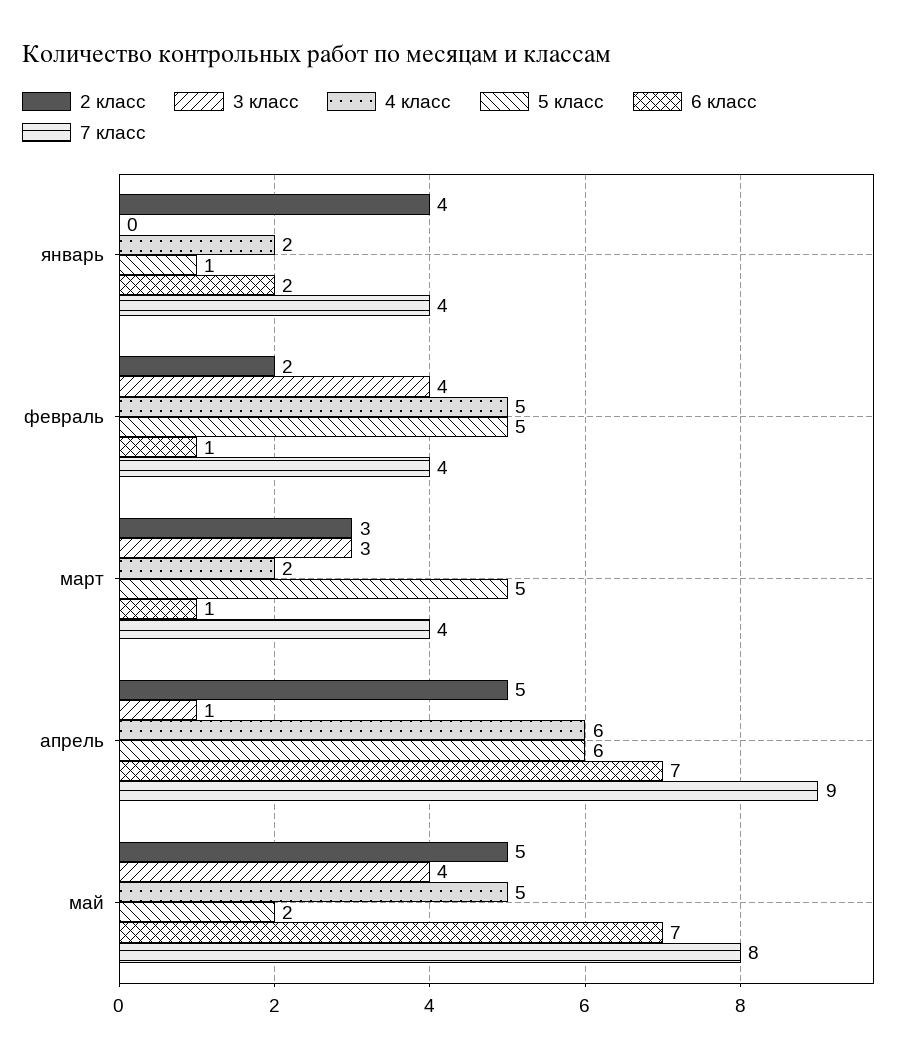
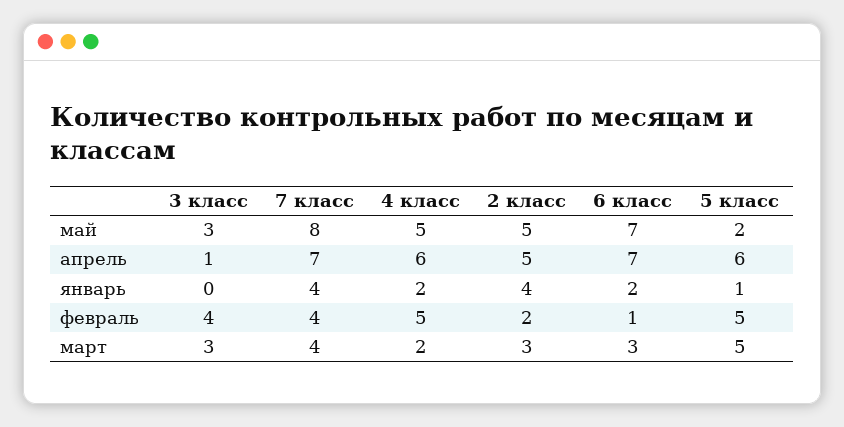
  {
    "2 класс": {
      "январь": 4,
      "февраль": 2,
      "март": 3,
      "апрель": 5,
      "май": 5
    },
    "3 класс": {
      "январь": 0,
      "февраль": 4,
      "март": 3,
      "апрель": 1,
-     "май": 4
+     "май": 3
    },
    "4 класс": {
      "январь": 2,
      "февраль": 5,
      "март": 2,
      "апрель": 6,
      "май": 5
    },
    "5 класс": {
      "январь": 1,
      "февраль": 5,
      "март": 5,
      "апрель": 6,
      "май": 2
    },
    "6 класс": {
      "январь": 2,
      "февраль": 1,
-     "март": 1,
+     "март": 3,
      "апрель": 7,
      "май": 7
    },
    "7 класс": {
      "январь": 4,
      "февраль": 4,
      "март": 4,
-     "апрель": 9,
+     "апрель": 7,
      "май": 8
    }
  }

